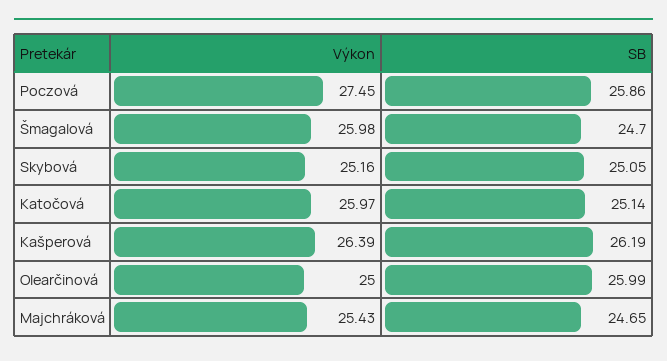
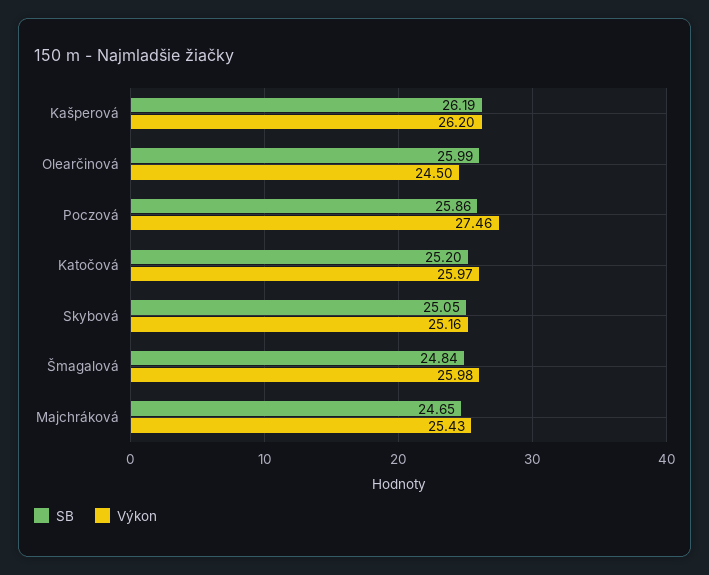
  {
    "Výkon": {
-     "Poczová": 27.45,
+     "Poczová": 27.46,
      "Šmagalová": 25.98,
      "Skybová": 25.16,
      "Katočová": 25.97,
-     "Kašperová": 26.39,
+     "Kašperová": 26.2,
-     "Olearčinová": 25,
+     "Olearčinová": 24.5,
      "Majchráková": 25.43
    },
    "SB": {
      "Poczová": 25.86,
-     "Šmagalová": 24.7,
+     "Šmagalová": 24.84,
      "Skybová": 25.05,
-     "Katočová": 25.14,
+     "Katočová": 25.2,
      "Kašperová": 26.19,
      "Olearčinová": 25.99,
      "Majchráková": 24.65
    }
  }

